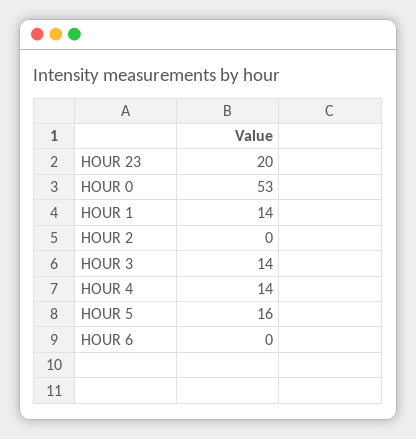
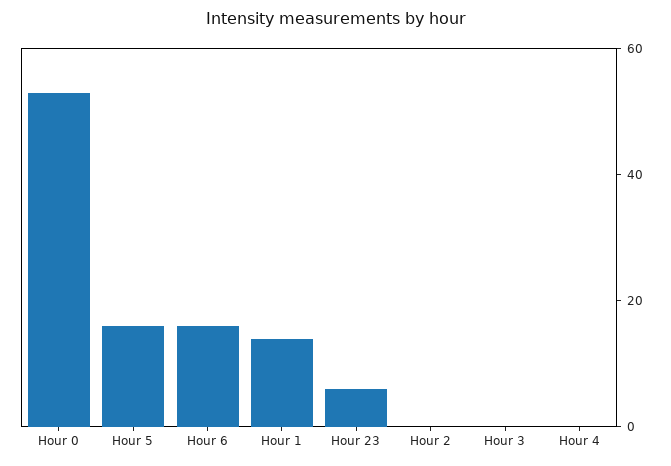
  {
-   "HOUR 23": 20,
+   "HOUR 23": 5,
    "HOUR 0": 53,
    "HOUR 1": 14,
    "HOUR 2": 0,
-   "HOUR 3": 14,
+   "HOUR 3": 0,
-   "HOUR 4": 14,
+   "HOUR 4": 0,
    "HOUR 5": 16,
-   "HOUR 6": 0
+   "HOUR 6": 15
  }

